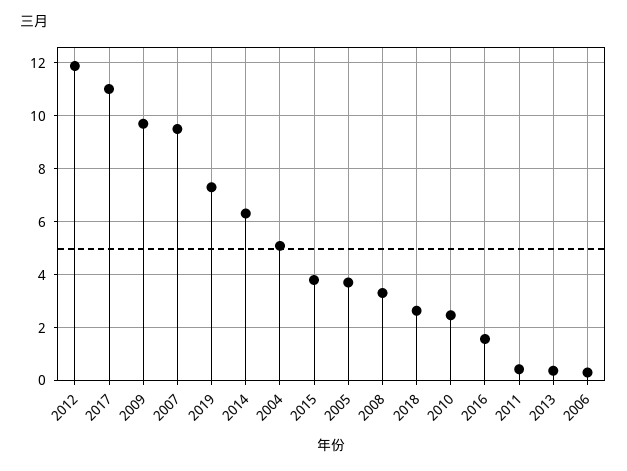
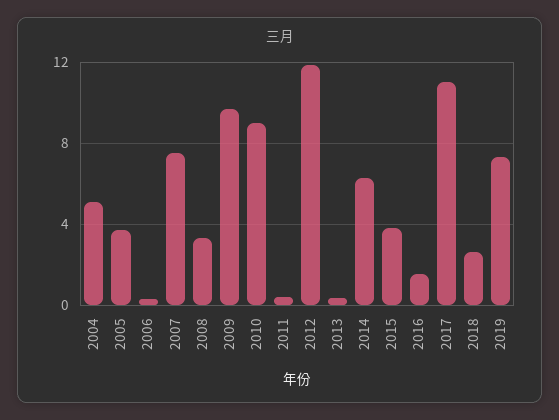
  {
    "2012": 12,
    "2017": 11,
    "2009": 9.75,
-   "2007": 9.5,
+   "2007": 7.5,
    "2019": 7.25,
    "2014": 6.25,
    "2004": 5,
    "2015": 3.75,
    "2005": 3.75,
    "2008": 3.25,
    "2018": 2.75,
-   "2010": 2.5,
+   "2010": 9,
    "2016": 1.5,
    "2011": 0.5,
    "2013": 0.25,
    "2006": 0.25
  }

